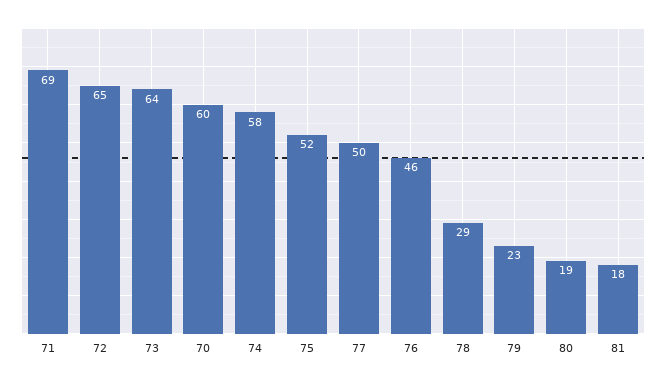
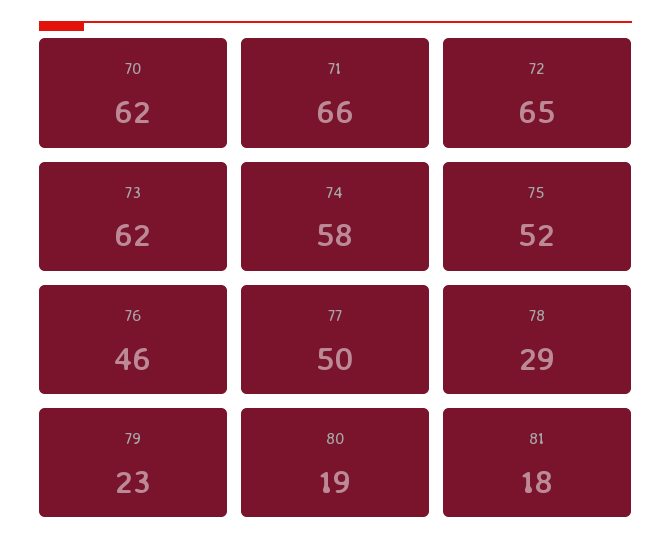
  {
-   "71": 69,
+   "71": 66,
    "72": 65,
-   "73": 64,
+   "73": 62,
-   "70": 60,
+   "70": 62,
    "74": 58,
    "75": 52,
    "77": 50,
    "76": 46,
    "78": 29,
    "79": 23,
    "80": 19,
    "81": 18
  }

